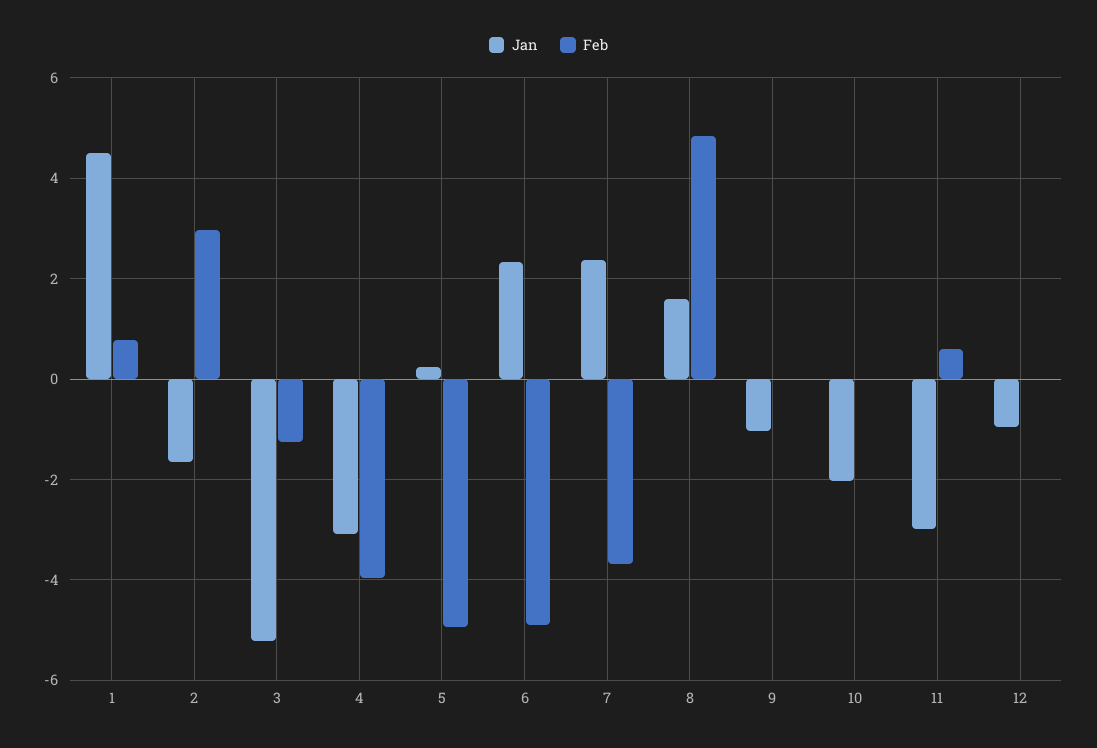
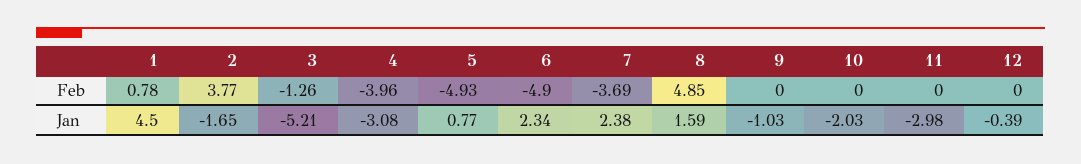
  {
    "Jan": {
      "1": 4.5,
      "2": -1.65,
      "3": -5.21,
      "4": -3.08,
-     "5": 0.2,
+     "5": 0.77,
      "6": 2.34,
      "7": 2.38,
      "8": 1.59,
      "9": -1.03,
      "10": -2.03,
      "11": -2.98,
-     "12": -1
+     "12": -0.39
    },
    "Feb": {
      "1": 0.78,
-     "2": 3,
+     "2": 3.77,
      "3": -1.26,
      "4": -3.96,
      "5": -4.93,
      "6": -4.9,
      "7": -3.69,
      "8": 4.85,
      "9": 0,
      "10": 0,
-     "11": 0.6,
+     "11": 0,
      "12": 0
    }
  }

